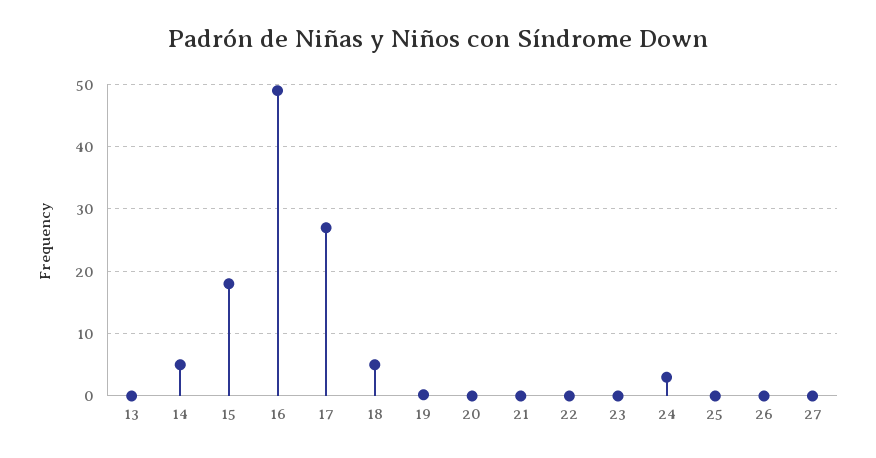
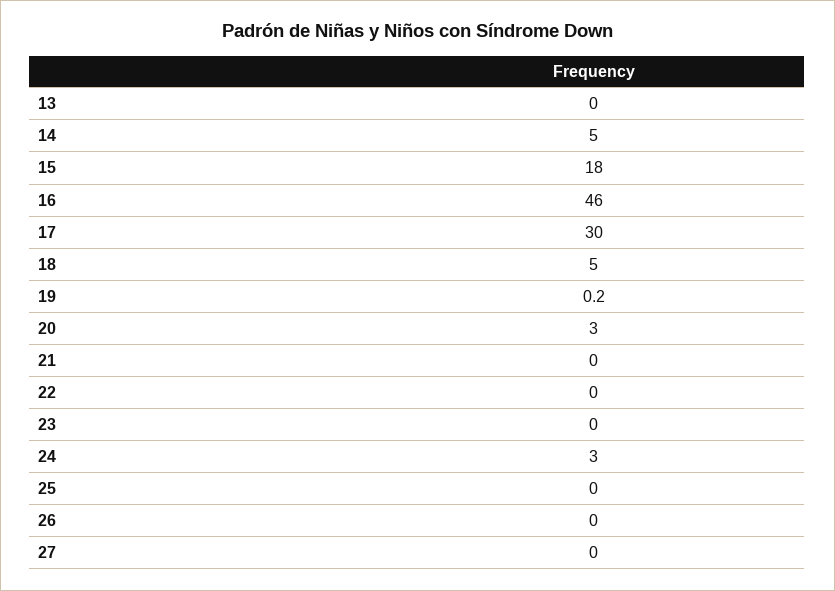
  {
    "13": 0,
    "14": 5,
    "15": 18,
-   "16": 49,
+   "16": 46,
-   "17": 27,
+   "17": 30,
    "18": 5,
    "19": 0.2,
-   "20": 0,
+   "20": 3,
    "21": 0,
    "22": 0,
    "23": 0,
    "24": 3,
    "25": 0,
    "26": 0,
    "27": 0
  }

